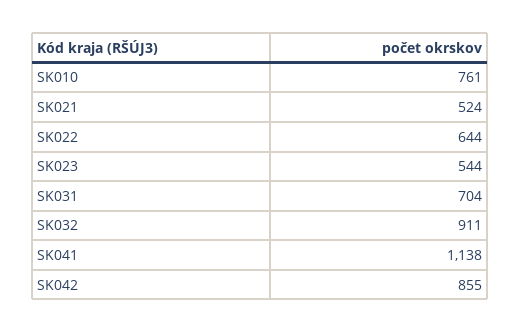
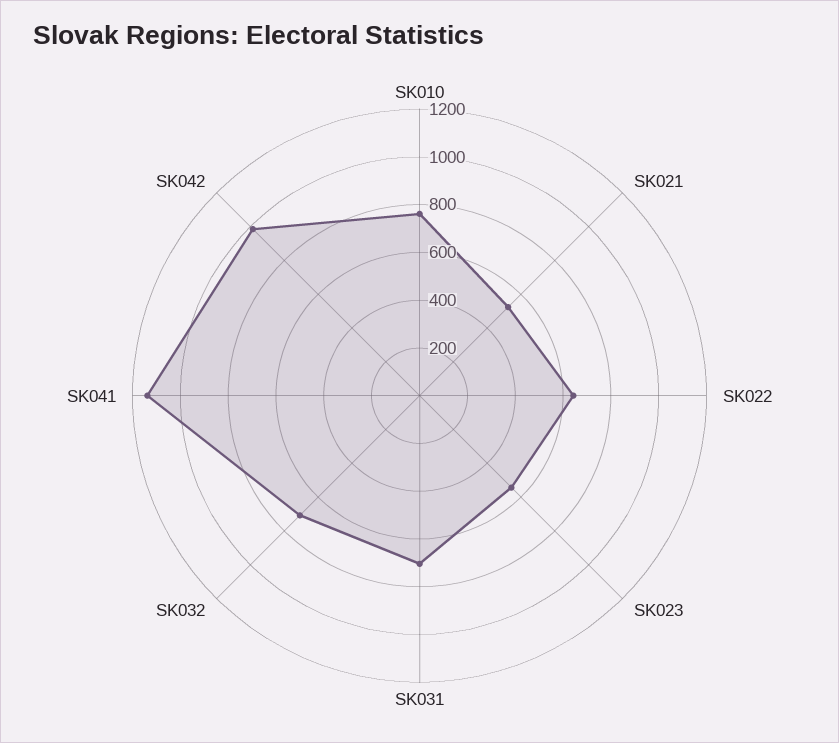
  {
    "SK010": 761,
    "SK021": 524,
    "SK022": 644,
    "SK023": 544,
    "SK031": 704,
-   "SK032": 911,
+   "SK032": 700,
    "SK041": 1138,
-   "SK042": 855
+   "SK042": 1000
  }

